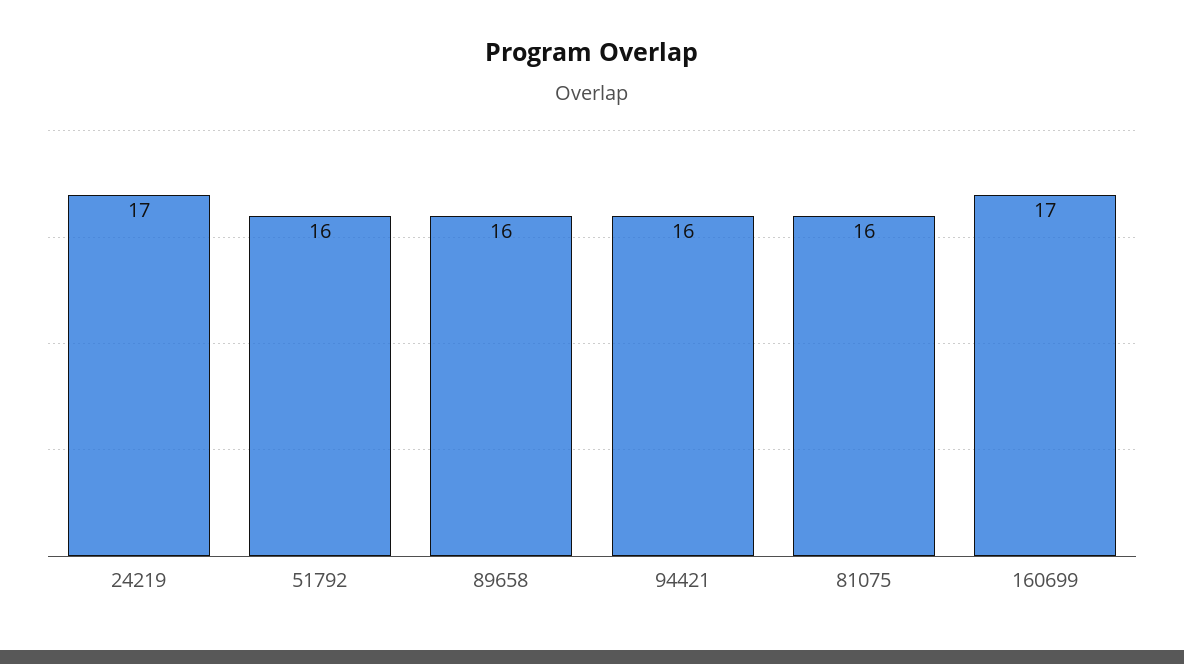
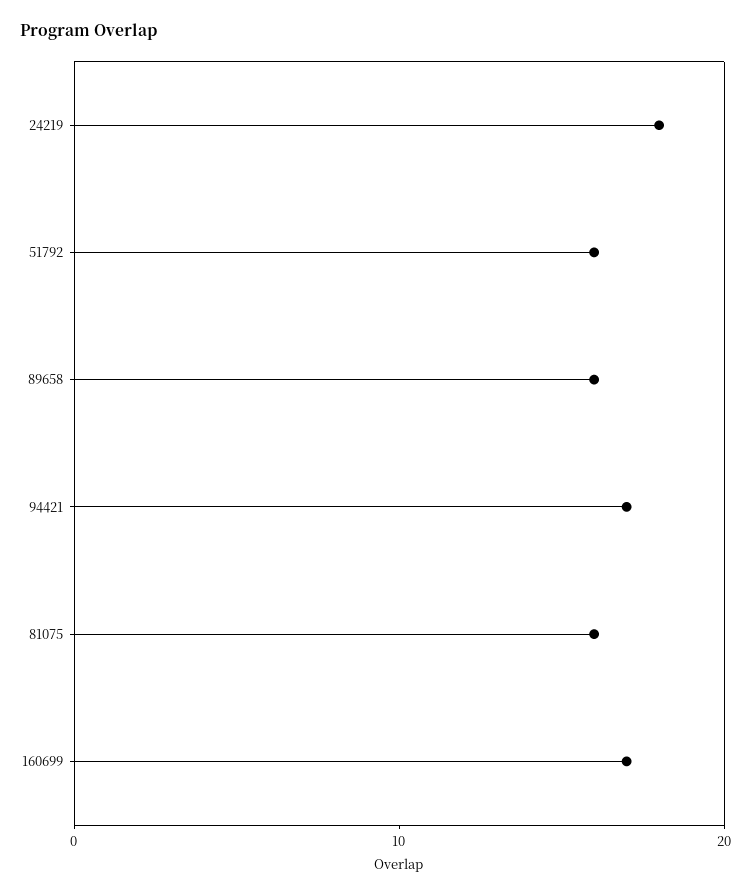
  {
-   "24219": 17,
+   "24219": 18,
    "51792": 16,
    "89658": 16,
-   "94421": 16,
+   "94421": 17,
    "81075": 16,
    "160699": 17
  }

